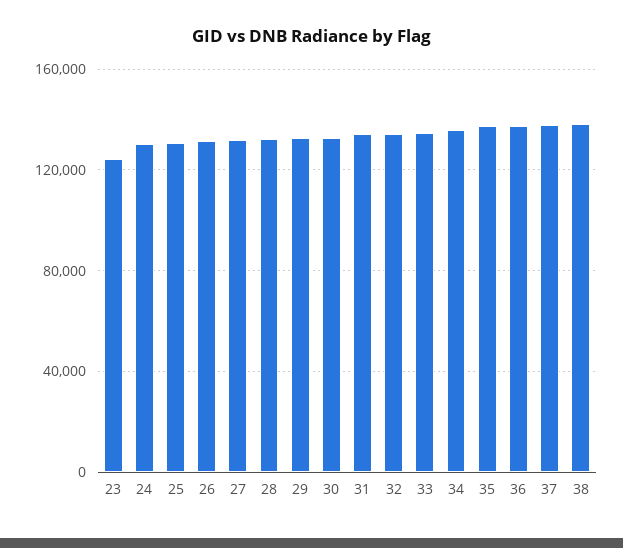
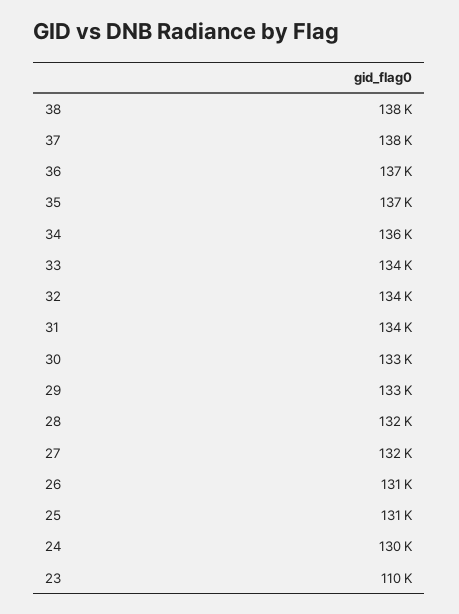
  {
-   "23": 125000,
+   "23": 110000,
    "24": 130000,
    "25": 131000,
    "26": 131000,
    "27": 132000,
    "28": 132000,
    "29": 133000,
    "30": 133000,
    "31": 134000,
    "32": 134000,
    "33": 134000,
    "34": 136000,
    "35": 137000,
    "36": 137000,
    "37": 138000,
    "38": 138000
  }

